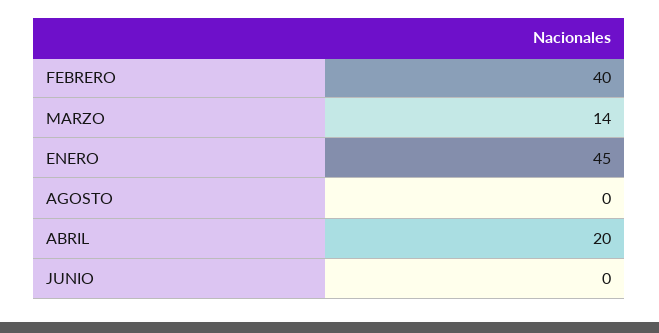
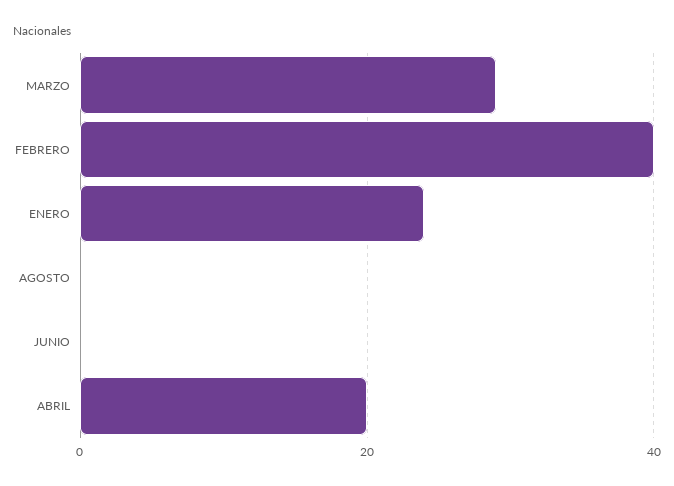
  {
    "FEBRERO": 40,
-   "MARZO": 14,
+   "MARZO": 30,
-   "ENERO": 45,
+   "ENERO": 25,
    "AGOSTO": 0,
    "ABRIL": 20,
    "JUNIO": 0
  }

